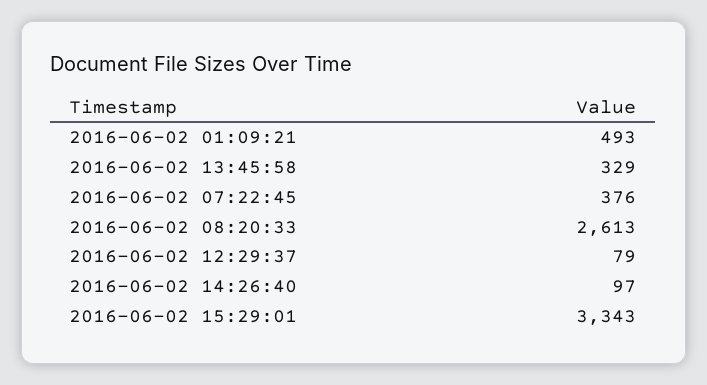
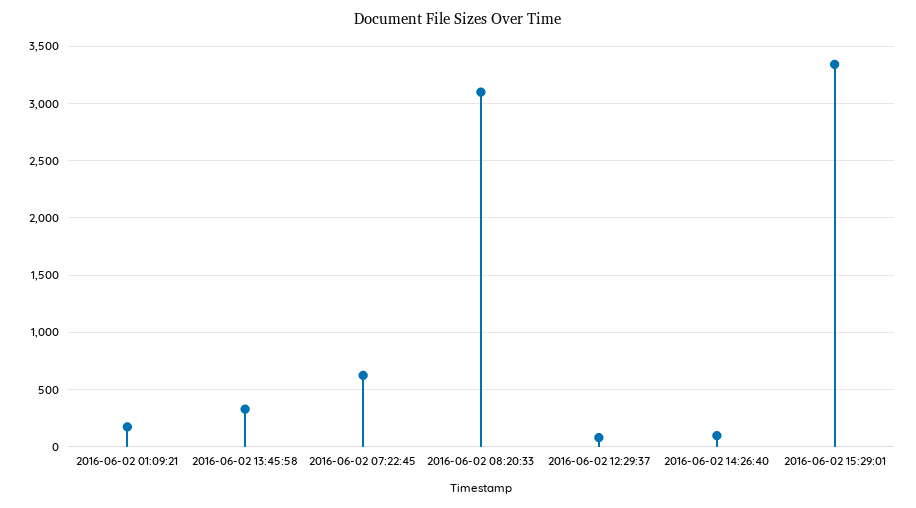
  {
-   "2016-06-02 01:09:21": 493,
+   "2016-06-02 01:09:21": 200,
    "2016-06-02 13:45:58": 329,
-   "2016-06-02 07:22:45": 376,
+   "2016-06-02 07:22:45": 600,
-   "2016-06-02 08:20:33": 2613,
+   "2016-06-02 08:20:33": 3100,
    "2016-06-02 12:29:37": 79,
    "2016-06-02 14:26:40": 97,
    "2016-06-02 15:29:01": 3343
  }

